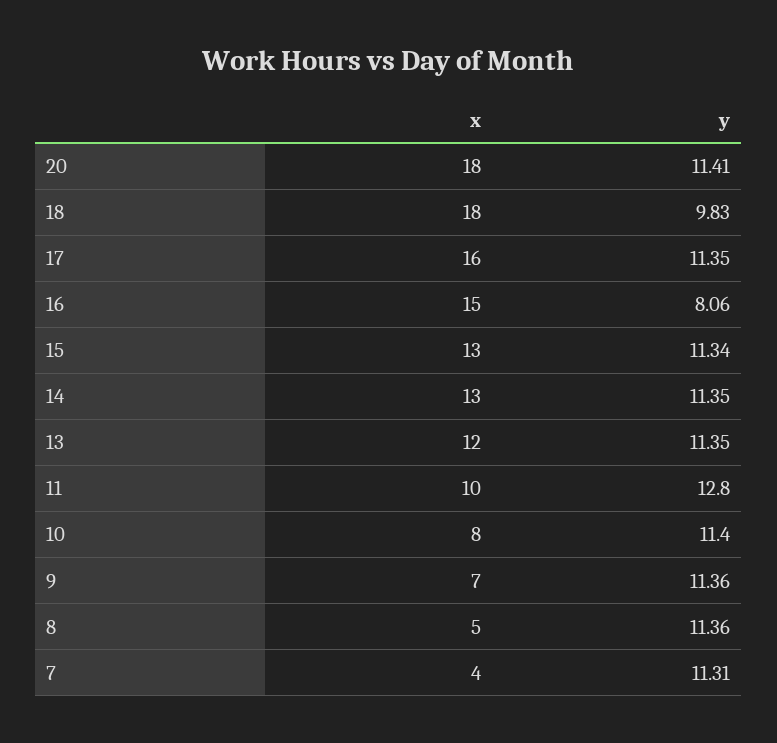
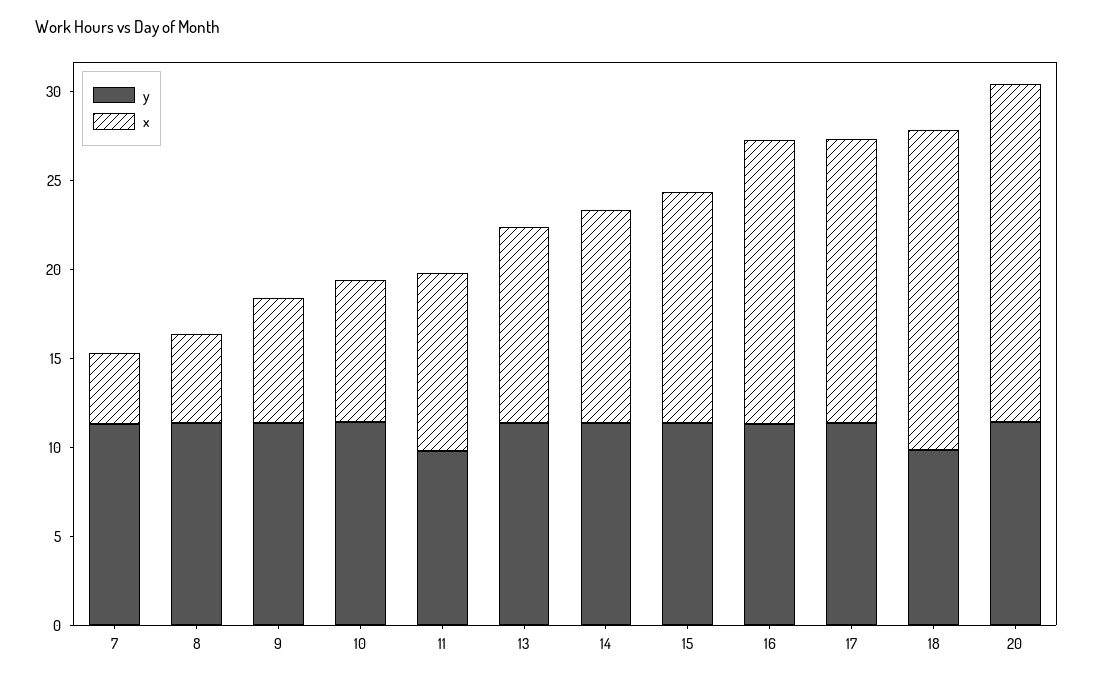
  {
    "x": {
-     "20": 18,
+     "20": 19,
      "18": 18,
      "17": 16,
-     "16": 15,
+     "16": 16,
      "15": 13,
-     "14": 13,
+     "14": 12,
-     "13": 12,
+     "13": 11,
      "11": 10,
      "10": 8,
      "9": 7,
      "8": 5,
      "7": 4
    },
    "y": {
      "20": 11.41,
      "18": 9.83,
      "17": 11.35,
-     "16": 8.06,
+     "16": 11,
      "15": 11.34,
      "14": 11.35,
      "13": 11.35,
-     "11": 12.8,
+     "11": 10,
      "10": 11.4,
      "9": 11.36,
      "8": 11.36,
      "7": 11.31
    }
  }

